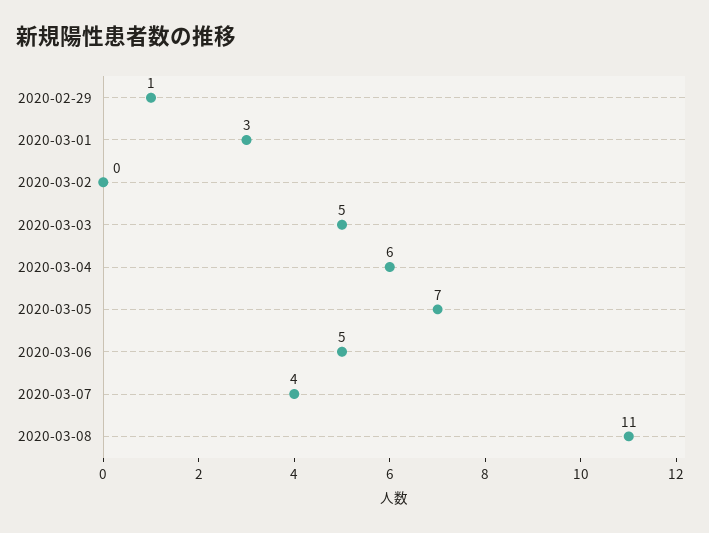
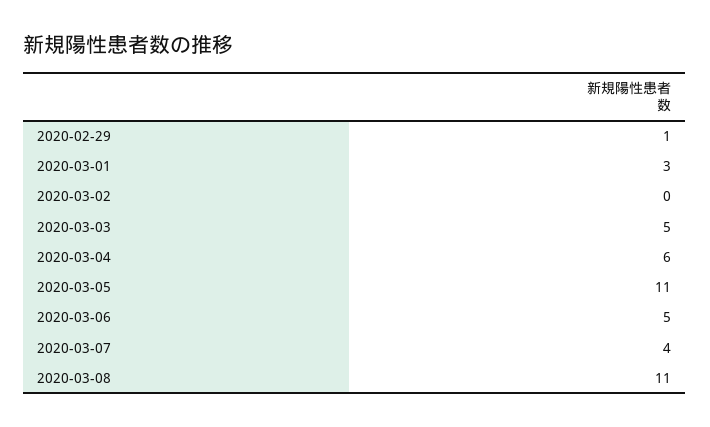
  {
    "2020-02-29": 1,
    "2020-03-01": 3,
    "2020-03-02": 0,
    "2020-03-03": 5,
    "2020-03-04": 6,
-   "2020-03-05": 7,
+   "2020-03-05": 11,
    "2020-03-06": 5,
    "2020-03-07": 4,
    "2020-03-08": 11
  }

